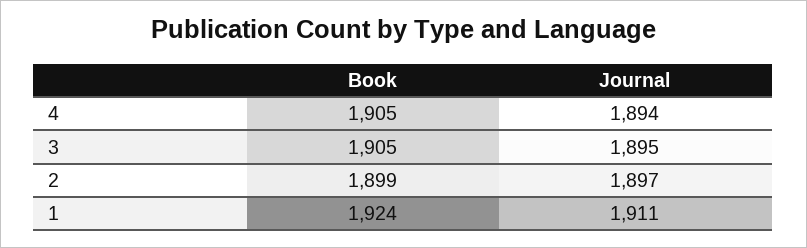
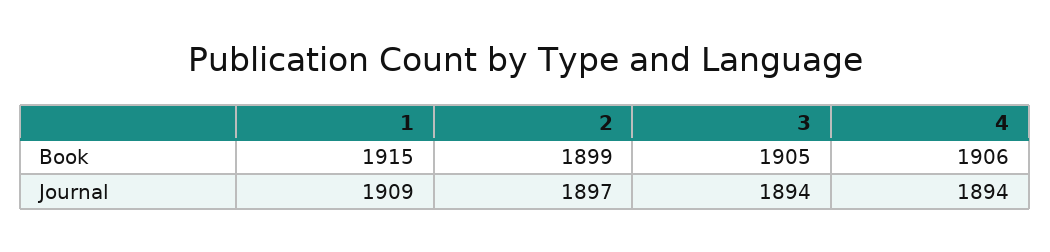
  {
    "Book": {
-     "4": 1905,
+     "4": 1906,
      "3": 1905,
      "2": 1899,
-     "1": 1924
+     "1": 1915
    },
    "Journal": {
      "4": 1894,
-     "3": 1895,
+     "3": 1894,
      "2": 1897,
-     "1": 1911
+     "1": 1909
    }
  }

